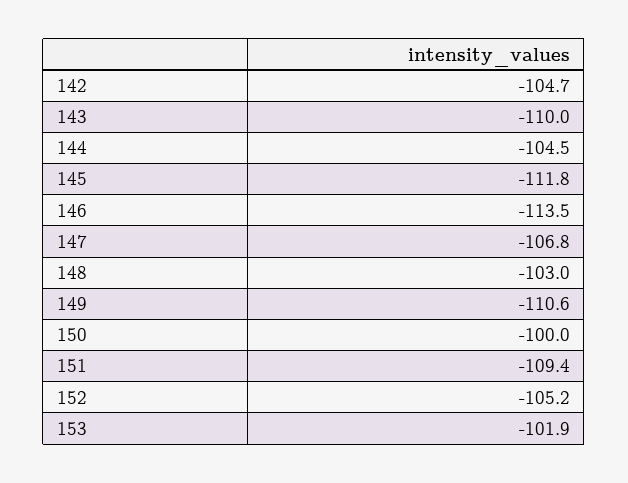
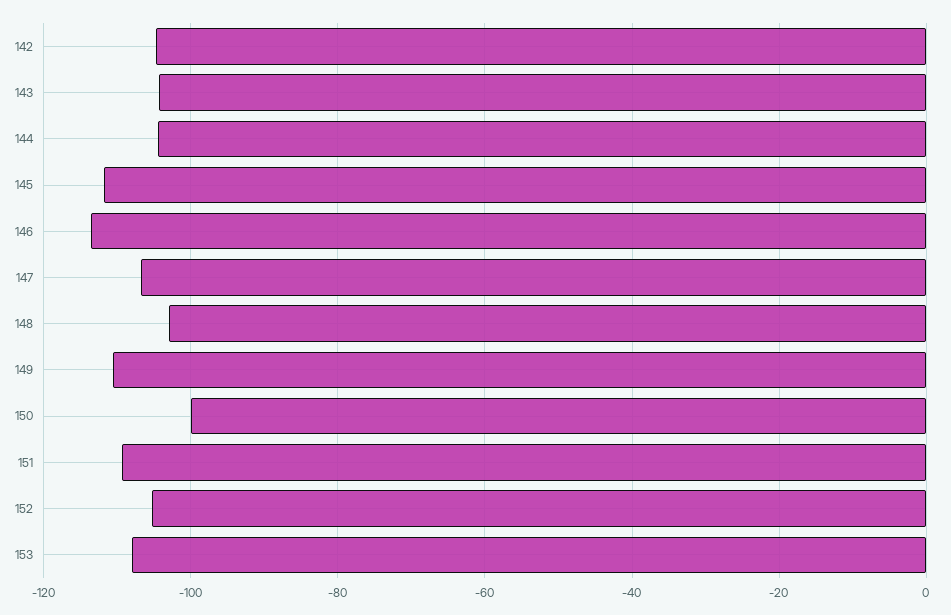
  {
    "142": -104.7,
-   "143": -110,
+   "143": -104,
    "144": -104.5,
    "145": -111.8,
    "146": -113.5,
    "147": -106.8,
    "148": -103,
    "149": -110.6,
    "150": -100,
    "151": -109.4,
    "152": -105.2,
-   "153": -101.9
+   "153": -108
  }

